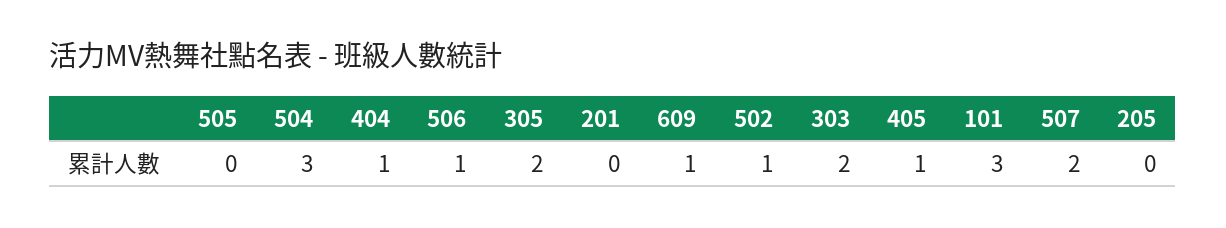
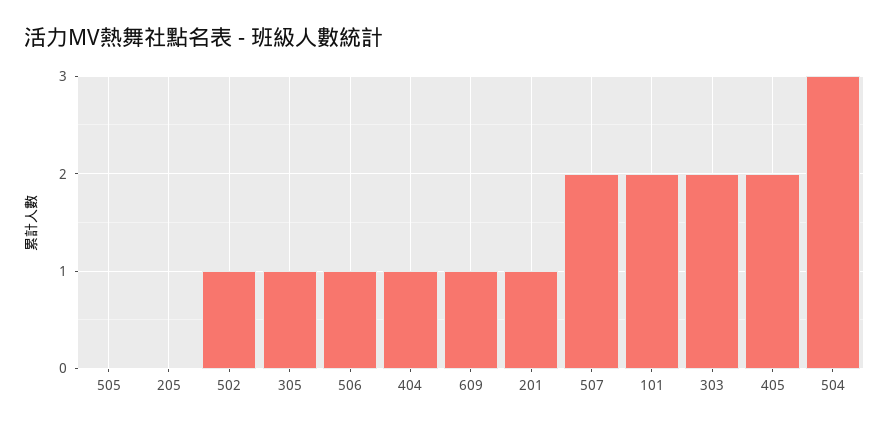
  {
    "505": 0,
    "504": 3,
    "404": 1,
    "506": 1,
-   "305": 2,
+   "305": 1,
-   "201": 0,
+   "201": 1,
    "609": 1,
    "502": 1,
    "303": 2,
-   "405": 1,
+   "405": 2,
-   "101": 3,
+   "101": 2,
    "507": 2,
    "205": 0
  }

